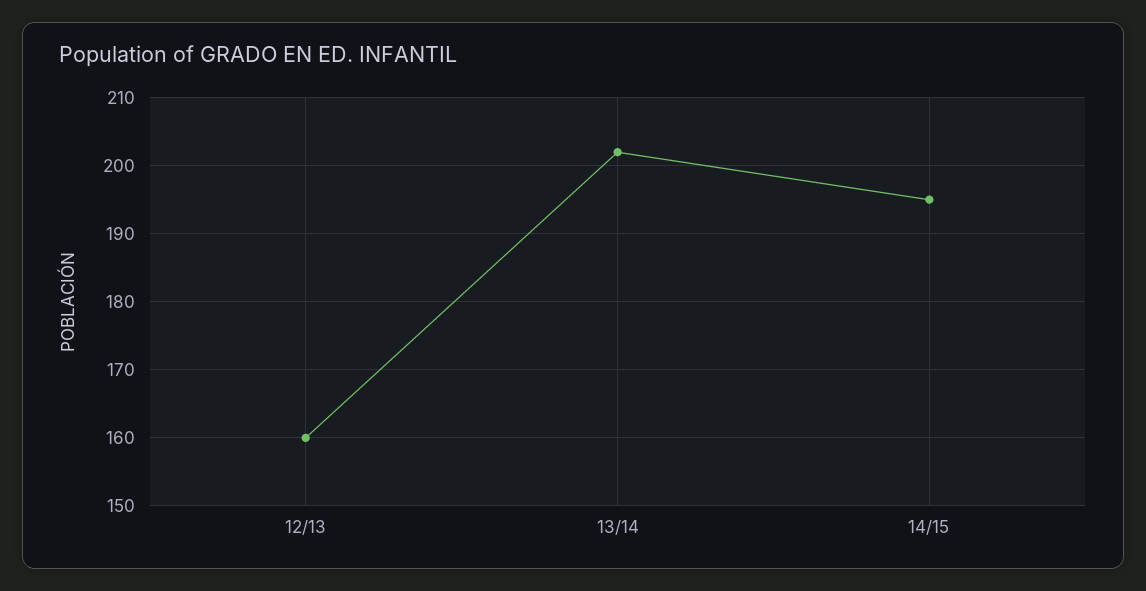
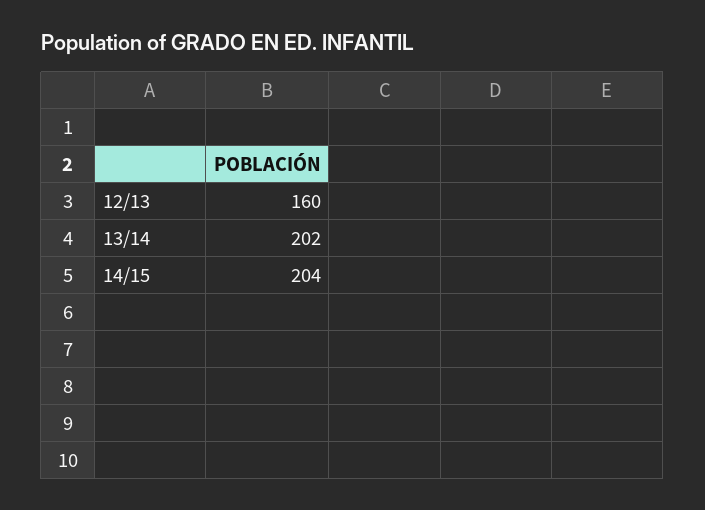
  {
    "12/13": 160,
    "13/14": 202,
-   "14/15": 195
+   "14/15": 204
  }

